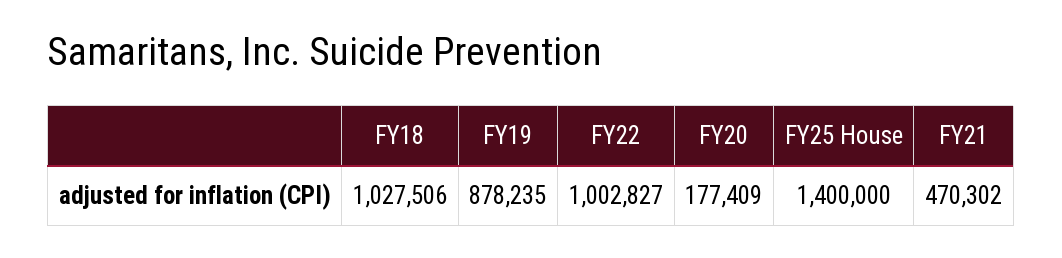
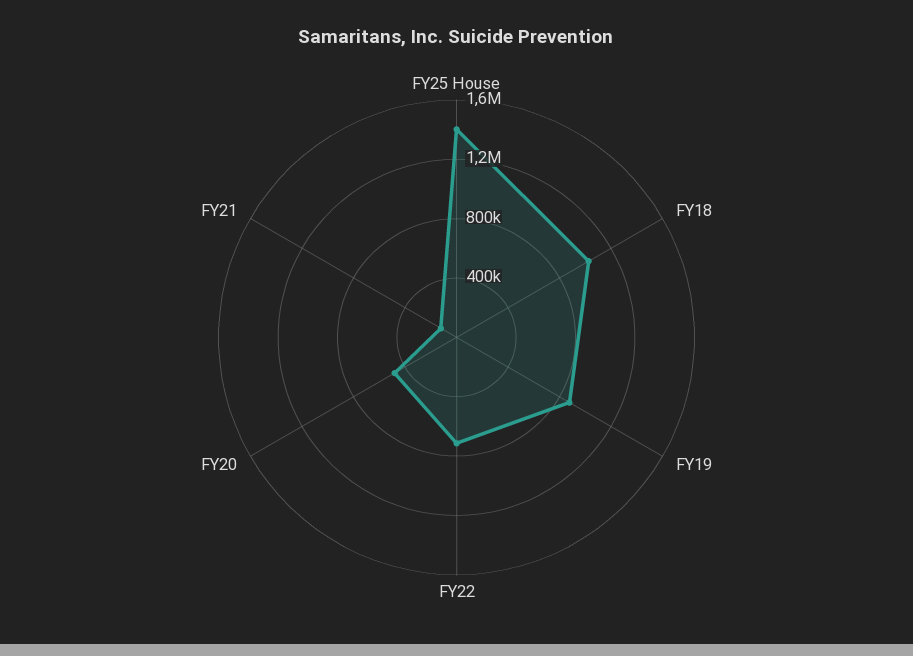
  {
    "FY18": 1027506,
    "FY19": 878235,
-   "FY22": 1002827,
+   "FY22": 700000,
-   "FY20": 177409,
+   "FY20": 500000,
    "FY25 House": 1400000,
-   "FY21": 470302
+   "FY21": 100000
  }

